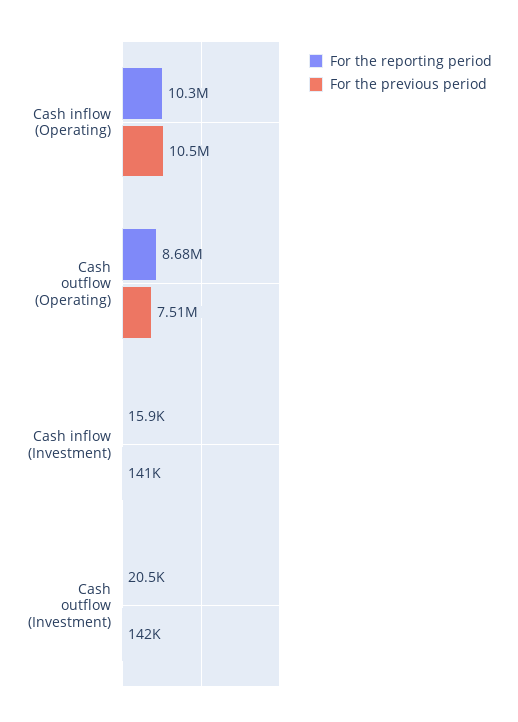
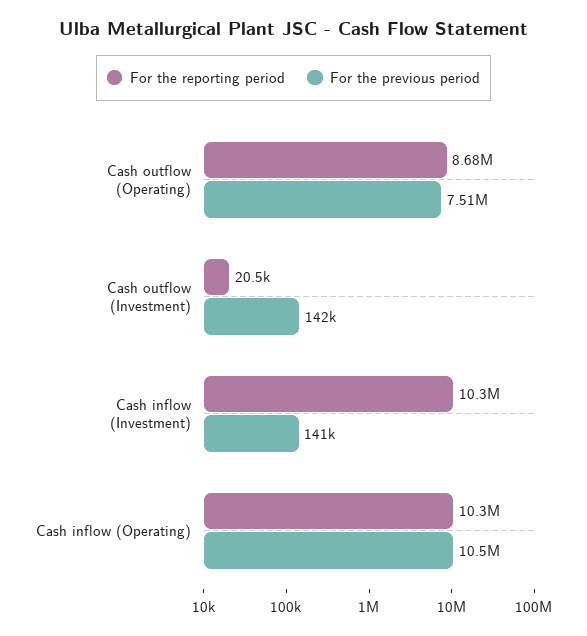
  {
    "For the reporting period": {
      "Cash inflow (Operating)": 10300000,
      "Cash outflow (Operating)": 8680000,
-     "Cash inflow (Investment)": 15900,
+     "Cash inflow (Investment)": 10300000,
      "Cash outflow (Investment)": 20500
    },
    "For the previous period": {
      "Cash inflow (Operating)": 10500000,
      "Cash outflow (Operating)": 7510000,
      "Cash inflow (Investment)": 141000,
      "Cash outflow (Investment)": 142000
    }
  }

